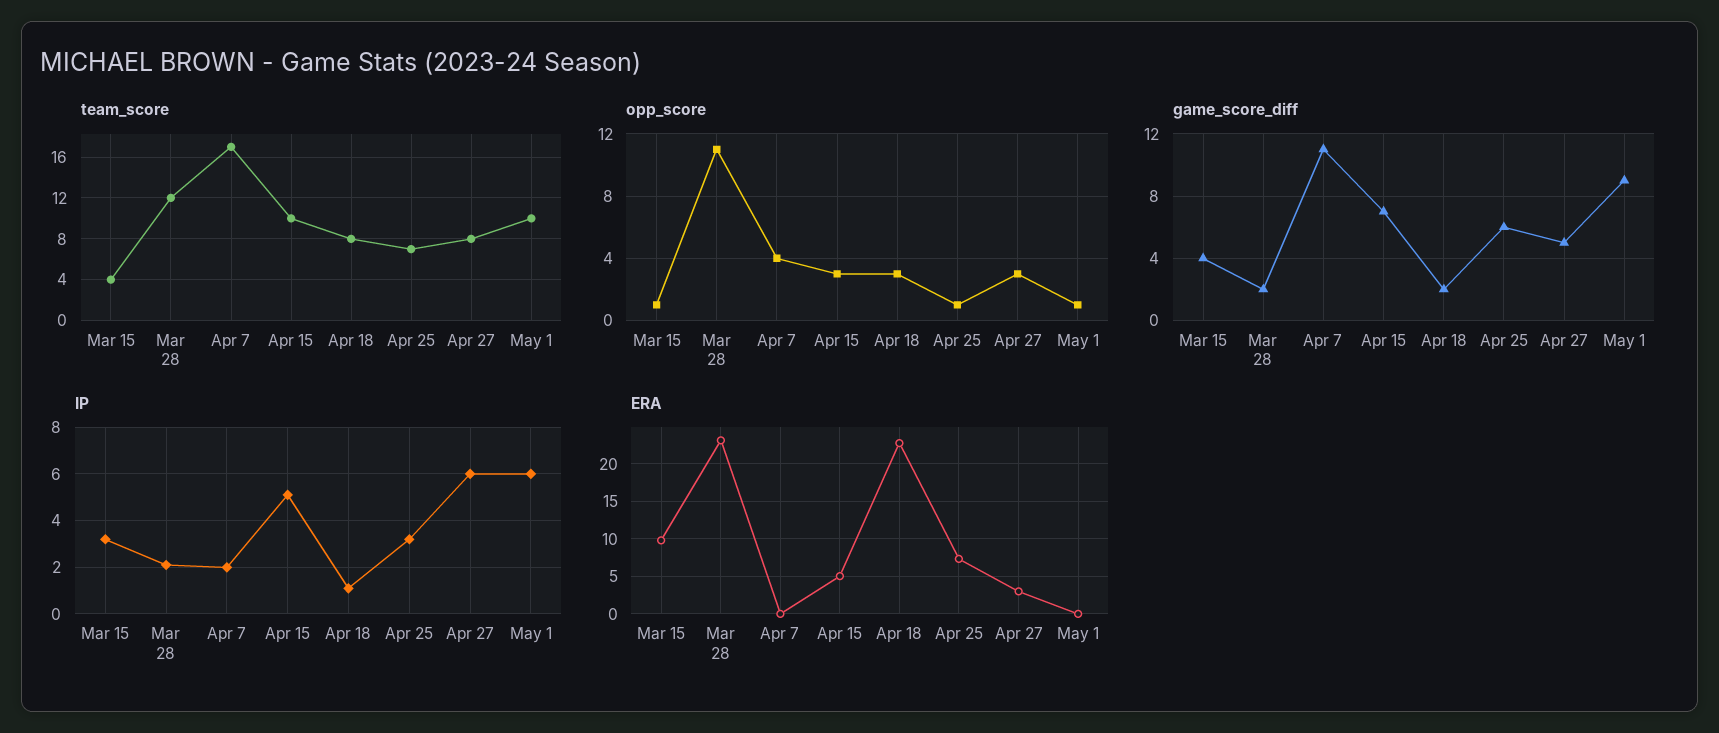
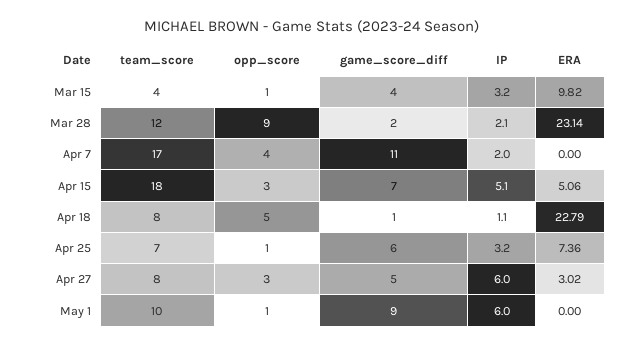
  {
    "team_score": {
      "Mar 15": 4,
      "Mar 28": 12,
      "Apr 7": 17,
-     "Apr 15": 10,
+     "Apr 15": 18,
      "Apr 18": 8,
      "Apr 25": 7,
      "Apr 27": 8,
      "May 1": 10
    },
    "opp_score": {
      "Mar 15": 1,
-     "Mar 28": 11,
+     "Mar 28": 9,
      "Apr 7": 4,
      "Apr 15": 3,
-     "Apr 18": 3,
+     "Apr 18": 5,
      "Apr 25": 1,
      "Apr 27": 3,
      "May 1": 1
    },
    "game_score_diff": {
      "Mar 15": 4,
      "Mar 28": 2,
      "Apr 7": 11,
      "Apr 15": 7,
-     "Apr 18": 2,
+     "Apr 18": 1,
      "Apr 25": 6,
      "Apr 27": 5,
      "May 1": 9
    },
    "IP": {
      "Mar 15": 3.2,
      "Mar 28": 2.1,
      "Apr 7": 2,
      "Apr 15": 5.1,
      "Apr 18": 1.1,
      "Apr 25": 3.2,
      "Apr 27": 6,
      "May 1": 6
    },
    "ERA": {
      "Mar 15": 9.82,
      "Mar 28": 23.14,
      "Apr 7": 0,
      "Apr 15": 5.06,
      "Apr 18": 22.79,
      "Apr 25": 7.36,
      "Apr 27": 3.02,
      "May 1": 0
    }
  }

